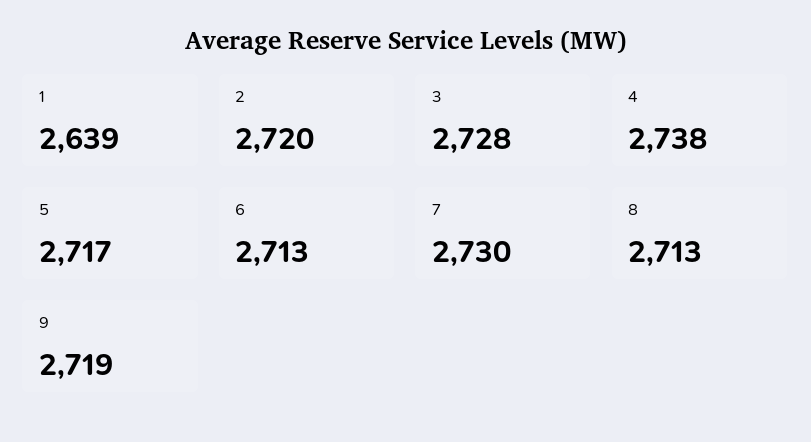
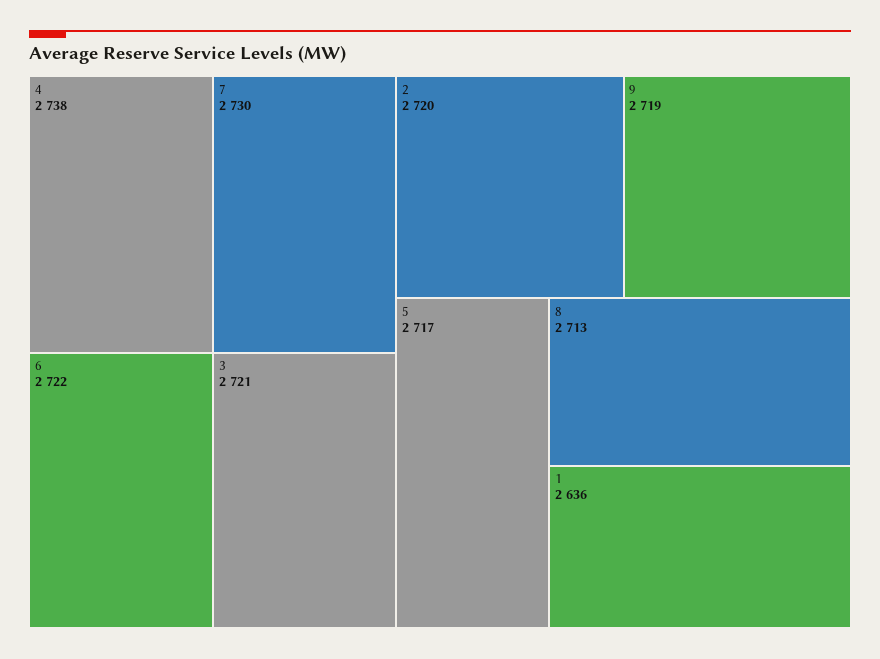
  {
-   "1": 2639,
+   "1": 2636,
    "2": 2720,
-   "3": 2728,
+   "3": 2721,
    "4": 2738,
    "5": 2717,
-   "6": 2713,
+   "6": 2722,
    "7": 2730,
    "8": 2713,
    "9": 2719
  }

